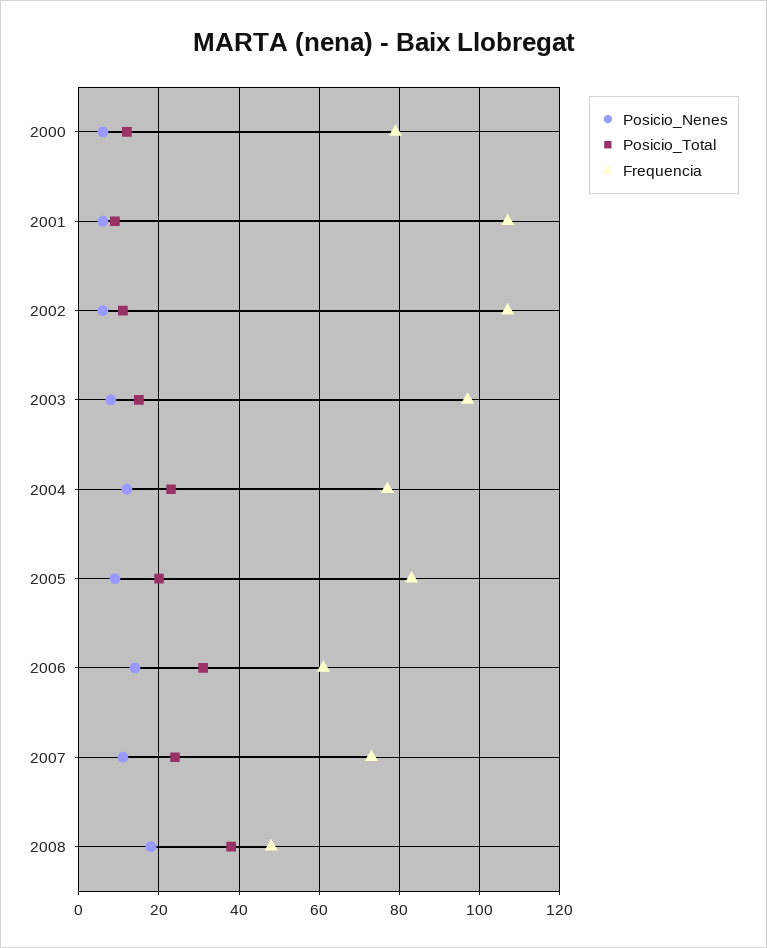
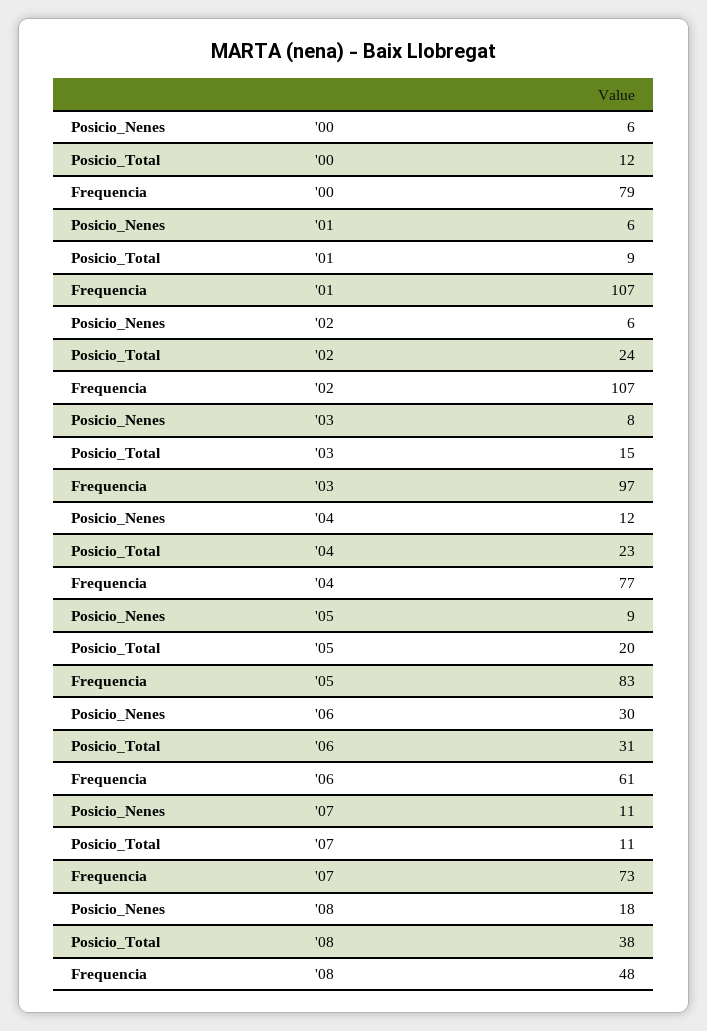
  {
    "Posicio_Nenes": {
      "2000": 6,
      "2001": 6,
      "2002": 6,
      "2003": 8,
      "2004": 12,
      "2005": 9,
-     "2006": 15,
+     "2006": 30,
      "2007": 11,
      "2008": 18
    },
    "Posicio_Total": {
      "2000": 12,
      "2001": 9,
-     "2002": 10,
+     "2002": 24,
      "2003": 15,
      "2004": 23,
      "2005": 20,
      "2006": 31,
-     "2007": 25,
+     "2007": 11,
      "2008": 38
    },
    "Frequencia": {
      "2000": 79,
      "2001": 107,
      "2002": 107,
      "2003": 97,
      "2004": 77,
      "2005": 83,
      "2006": 61,
      "2007": 73,
      "2008": 48
    }
  }

